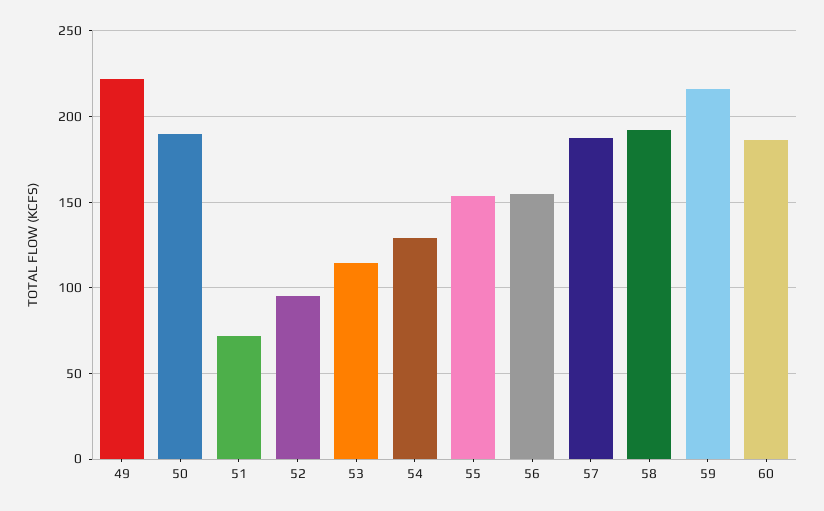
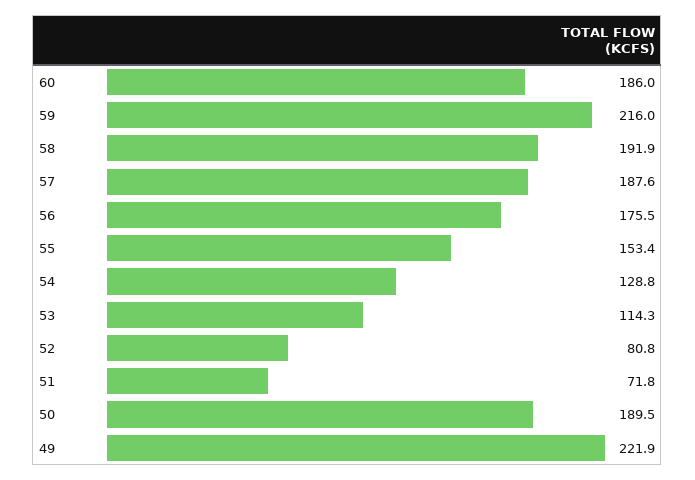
  {
    "49": 221.9,
    "50": 189.5,
    "51": 71.8,
-   "52": 95,
+   "52": 80.8,
    "53": 114.3,
    "54": 128.8,
    "55": 153.4,
-   "56": 155,
+   "56": 175.5,
    "57": 187.6,
    "58": 191.9,
    "59": 216,
    "60": 186
  }

